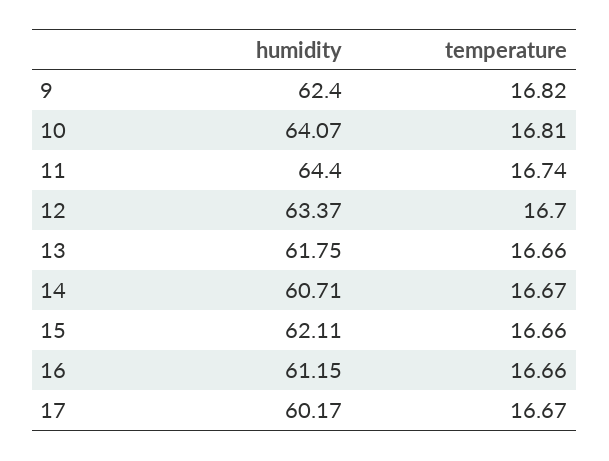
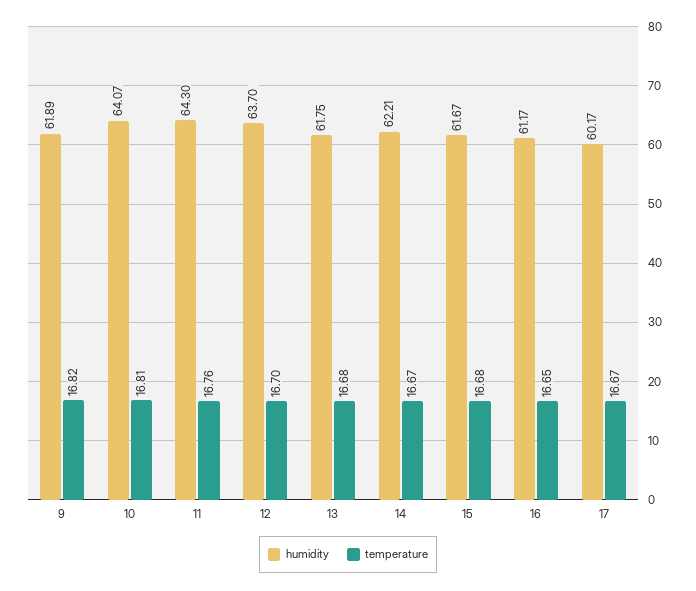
  {
    "humidity": {
-     "9": 62.4,
+     "9": 61.89,
      "10": 64.07,
-     "11": 64.4,
+     "11": 64.3,
-     "12": 63.37,
+     "12": 63.7,
      "13": 61.75,
-     "14": 60.71,
+     "14": 62.21,
-     "15": 62.11,
+     "15": 61.67,
-     "16": 61.15,
+     "16": 61.17,
      "17": 60.17
    },
    "temperature": {
      "9": 16.82,
      "10": 16.81,
-     "11": 16.74,
+     "11": 16.76,
      "12": 16.7,
-     "13": 16.66,
+     "13": 16.68,
      "14": 16.67,
-     "15": 16.66,
+     "15": 16.68,
-     "16": 16.66,
+     "16": 16.65,
      "17": 16.67
    }
  }

